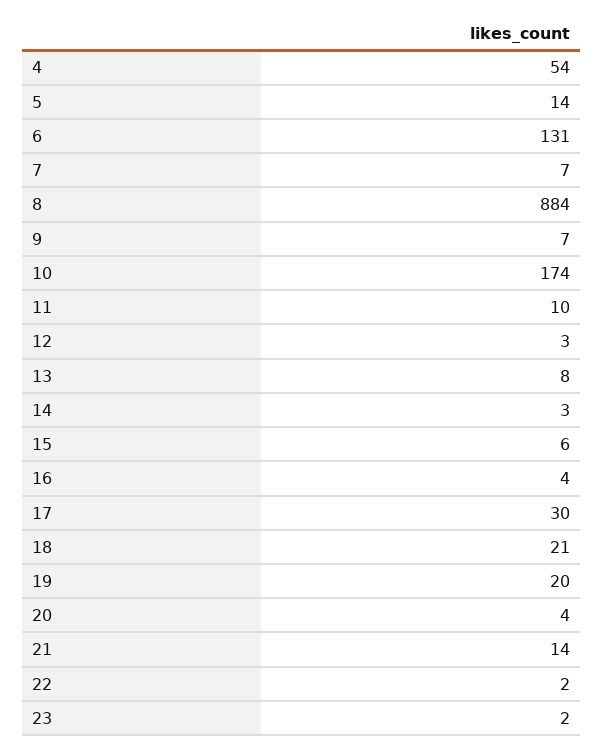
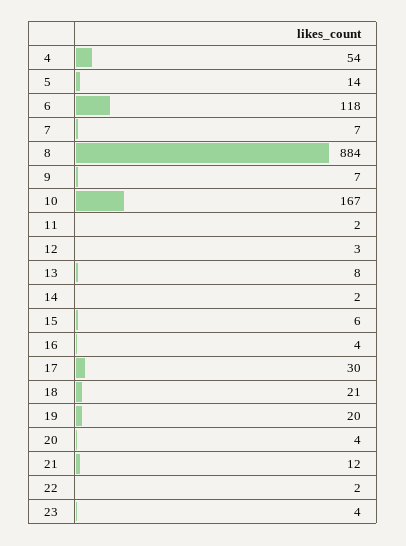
  {
    "4": 54,
    "5": 14,
-   "6": 131,
+   "6": 118,
    "7": 7,
    "8": 884,
    "9": 7,
-   "10": 174,
+   "10": 167,
-   "11": 10,
+   "11": 2,
    "12": 3,
    "13": 8,
-   "14": 3,
+   "14": 2,
    "15": 6,
    "16": 4,
    "17": 30,
    "18": 21,
    "19": 20,
    "20": 4,
-   "21": 14,
+   "21": 12,
    "22": 2,
-   "23": 2
+   "23": 4
  }

